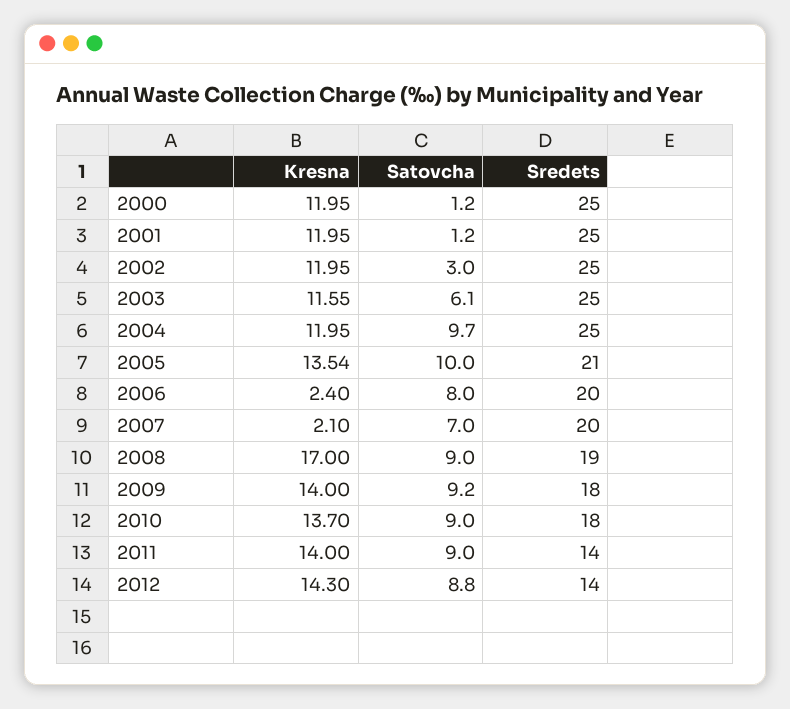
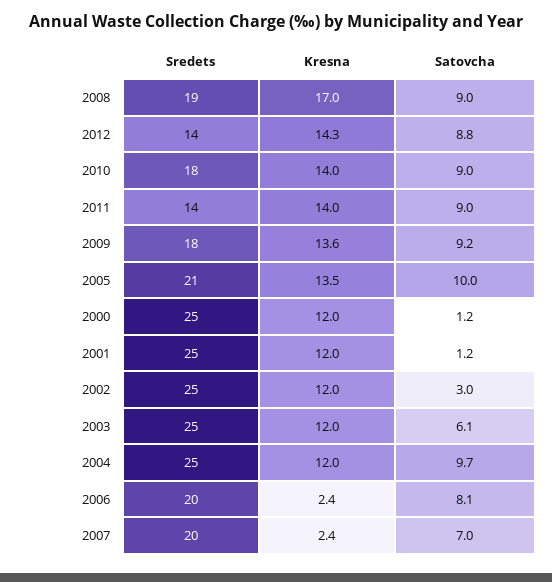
  {
    "Kresna": {
      "2000": 11.95,
      "2001": 11.95,
      "2002": 11.95,
-     "2003": 11.55,
+     "2003": 12,
      "2004": 11.95,
      "2005": 13.54,
      "2006": 2.4,
-     "2007": 2.1,
+     "2007": 2.4,
      "2008": 17,
-     "2009": 14,
+     "2009": 13.6,
-     "2010": 13.7,
+     "2010": 14,
      "2011": 14,
      "2012": 14.3
    },
    "Satovcha": {
      "2000": 1.2,
      "2001": 1.2,
      "2002": 3,
      "2003": 6.1,
      "2004": 9.7,
      "2005": 10,
-     "2006": 8,
+     "2006": 8.1,
      "2007": 7,
      "2008": 9,
      "2009": 9.2,
      "2010": 9,
      "2011": 9,
      "2012": 8.8
    },
    "Sredets": {
      "2000": 25,
      "2001": 25,
      "2002": 25,
      "2003": 25,
      "2004": 25,
      "2005": 21,
      "2006": 20,
      "2007": 20,
      "2008": 19,
      "2009": 18,
      "2010": 18,
      "2011": 14,
      "2012": 14
    }
  }

